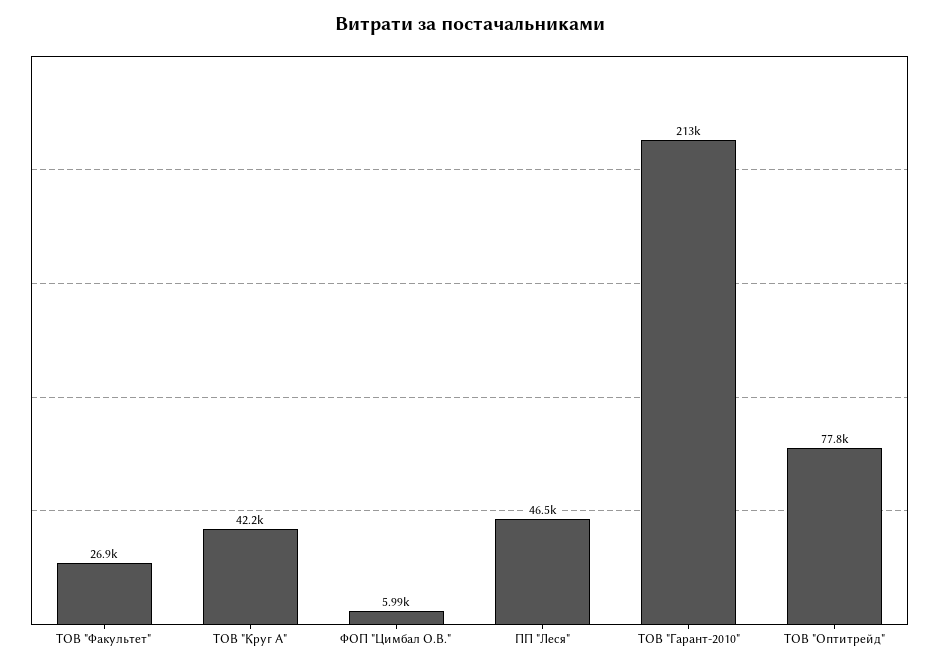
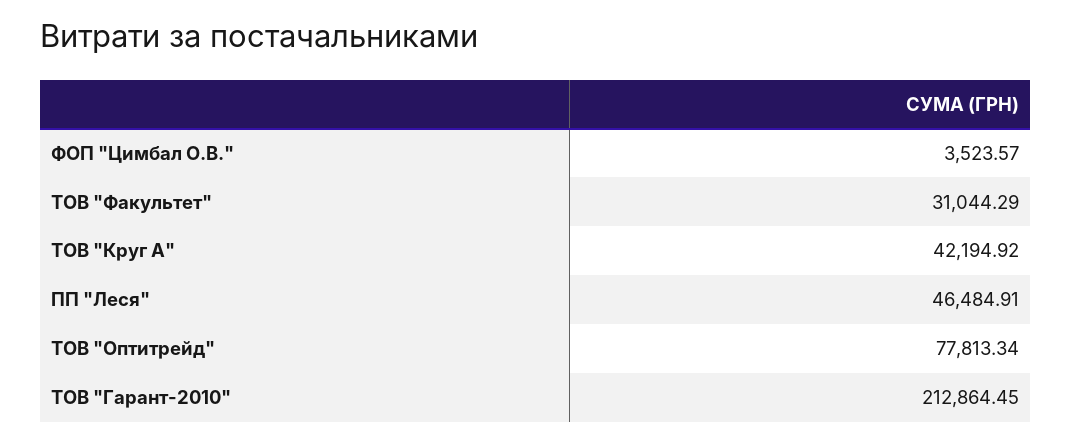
  {
-   "ТОВ \"Факультет\"": 26900,
+   "ТОВ \"Факультет\"": 31044.29,
    "ТОВ \"Круг А\"": 42194.92,
-   "ФОП \"Цимбал О.В.\"": 5990,
+   "ФОП \"Цимбал О.В.\"": 3523.57,
    "ПП \"Леся\"": 46484.91,
    "ТОВ \"Гарант-2010\"": 212864.45,
    "ТОВ \"Оптитрейд\"": 77813.34
  }

